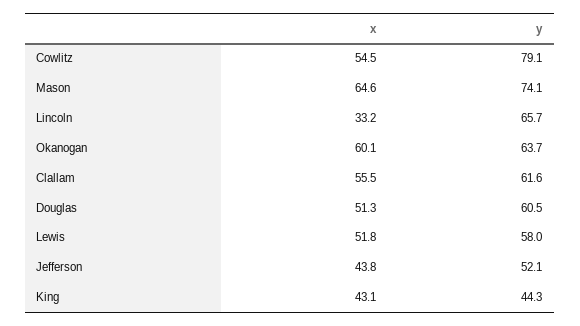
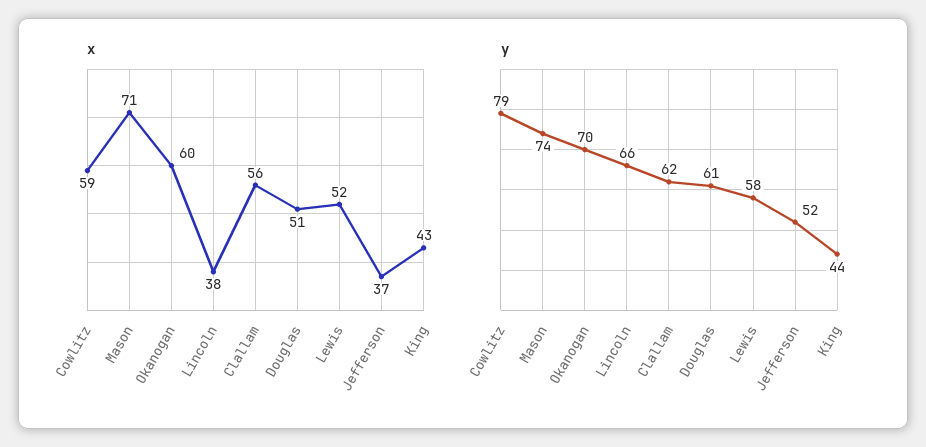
  {
    "x": {
-     "Cowlitz": 54.5,
+     "Cowlitz": 59,
-     "Mason": 64.6,
+     "Mason": 71,
-     "Lincoln": 33.2,
+     "Lincoln": 38,
      "Okanogan": 60.1,
      "Clallam": 55.5,
      "Douglas": 51.3,
      "Lewis": 51.8,
-     "Jefferson": 43.8,
+     "Jefferson": 37,
      "King": 43.1
    },
    "y": {
      "Cowlitz": 79.1,
      "Mason": 74.1,
      "Lincoln": 65.7,
-     "Okanogan": 63.7,
+     "Okanogan": 70,
      "Clallam": 61.6,
      "Douglas": 60.5,
      "Lewis": 58,
      "Jefferson": 52.1,
      "King": 44.3
    }
  }

